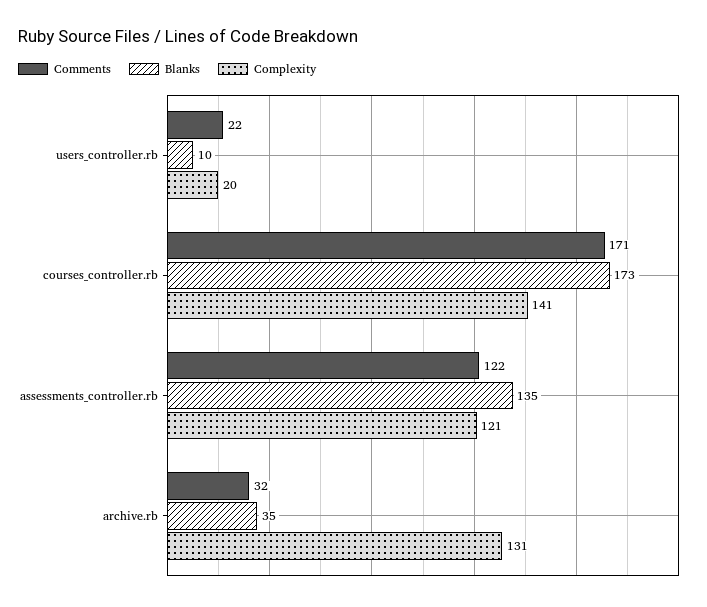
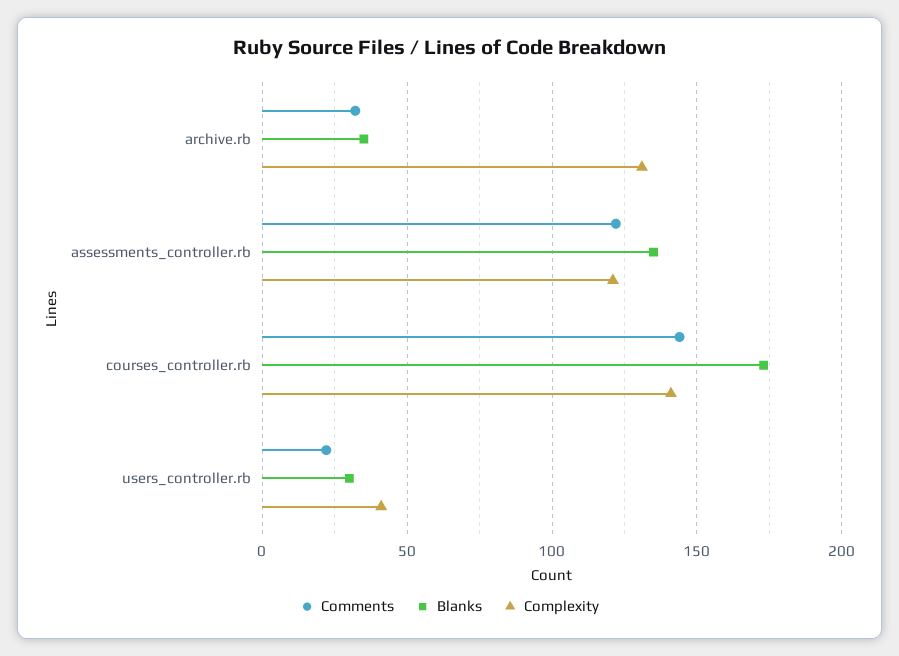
  {
    "Comments": {
      "users_controller.rb": 22,
-     "courses_controller.rb": 171,
+     "courses_controller.rb": 145,
      "assessments_controller.rb": 122,
      "archive.rb": 32
    },
    "Blanks": {
-     "users_controller.rb": 10,
+     "users_controller.rb": 30,
      "courses_controller.rb": 173,
      "assessments_controller.rb": 135,
      "archive.rb": 35
    },
    "Complexity": {
-     "users_controller.rb": 20,
+     "users_controller.rb": 40,
      "courses_controller.rb": 141,
      "assessments_controller.rb": 121,
      "archive.rb": 131
    }
  }

